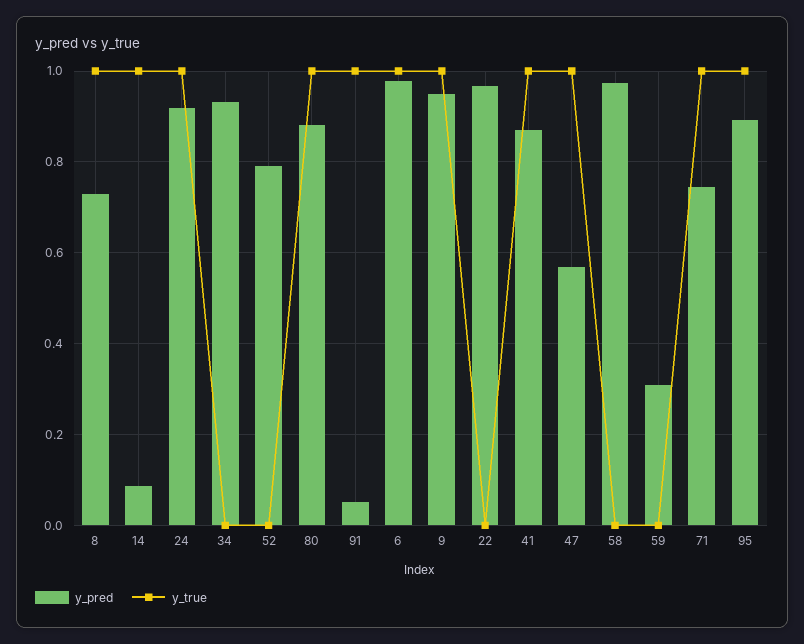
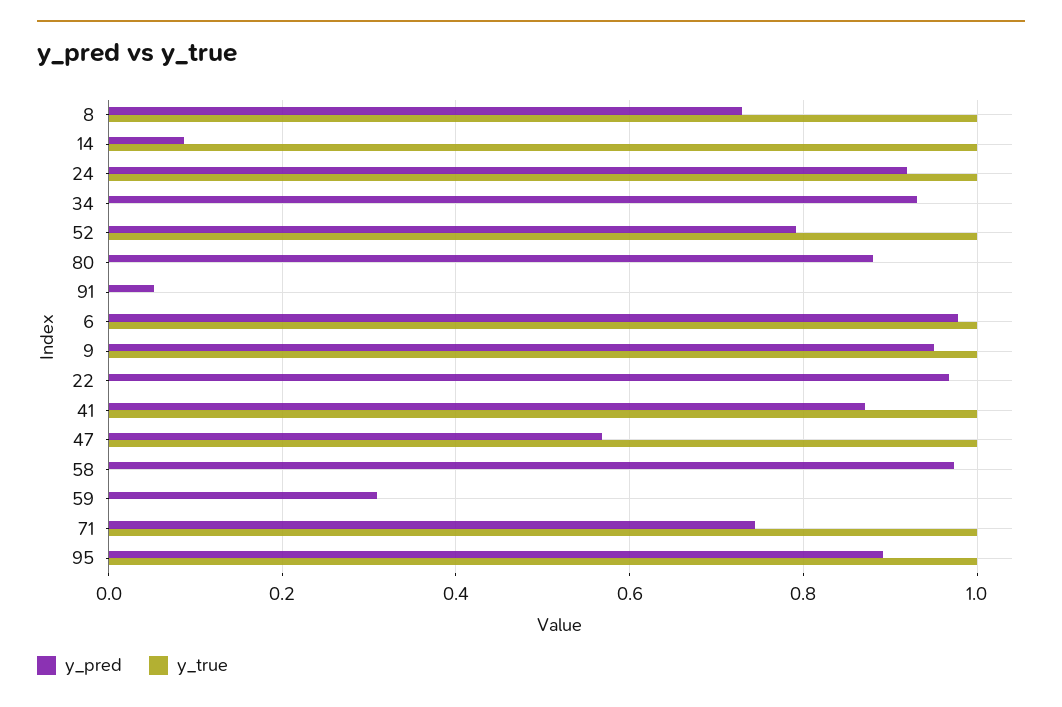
  {
    "y_pred": {
      "8": 0.72,
      "14": 0.08,
      "24": 0.92,
      "34": 0.94,
      "52": 0.8,
      "80": 0.88,
      "91": 0.06,
      "6": 0.98,
      "9": 0.96,
      "22": 0.96,
      "41": 0.88,
      "47": 0.56,
      "58": 0.98,
      "59": 0.3,
      "71": 0.74,
      "95": 0.9
    },
    "y_true": {
      "8": 1,
      "14": 1,
      "24": 1,
      "34": 0,
-     "52": 0,
+     "52": 1,
-     "80": 1,
+     "80": 0,
-     "91": 1,
+     "91": 0,
      "6": 1,
      "9": 1,
      "22": 0,
      "41": 1,
      "47": 1,
      "58": 0,
      "59": 0,
      "71": 1,
      "95": 1
    }
  }

